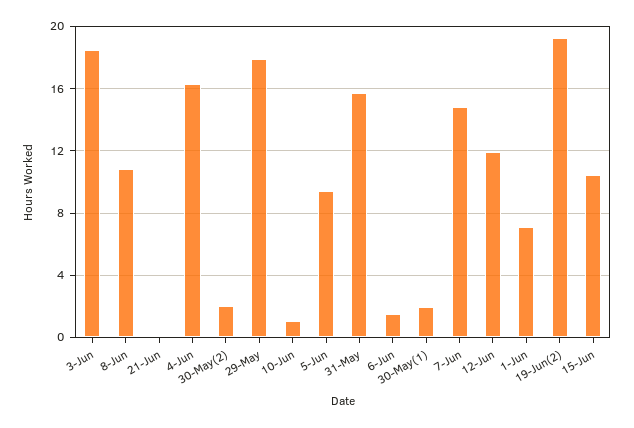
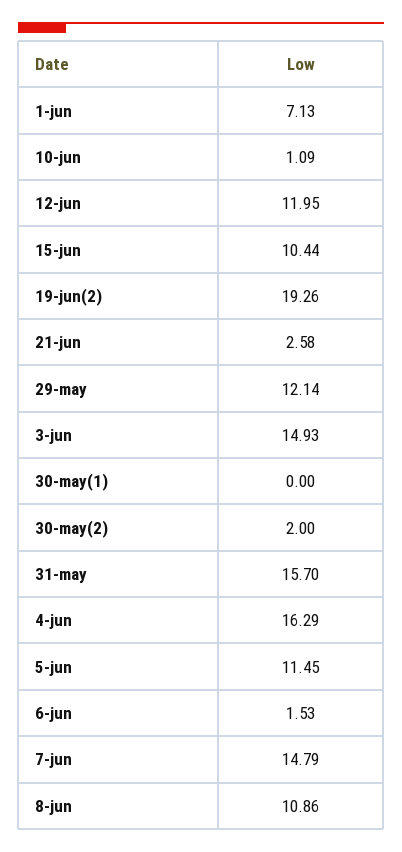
  {
-   "3-Jun": 18.5,
+   "3-Jun": 14.93,
    "8-Jun": 10.86,
-   "21-Jun": 0,
+   "21-Jun": 2.58,
    "4-Jun": 16.29,
    "30-May(2)": 2,
-   "29-May": 18,
+   "29-May": 12.14,
    "10-Jun": 1.09,
-   "5-Jun": 9.5,
+   "5-Jun": 11.45,
    "31-May": 15.7,
    "6-Jun": 1.53,
-   "30-May(1)": 2,
+   "30-May(1)": 0,
    "7-Jun": 14.79,
    "12-Jun": 11.95,
    "1-Jun": 7.13,
    "19-Jun(2)": 19.26,
    "15-Jun": 10.44
  }

